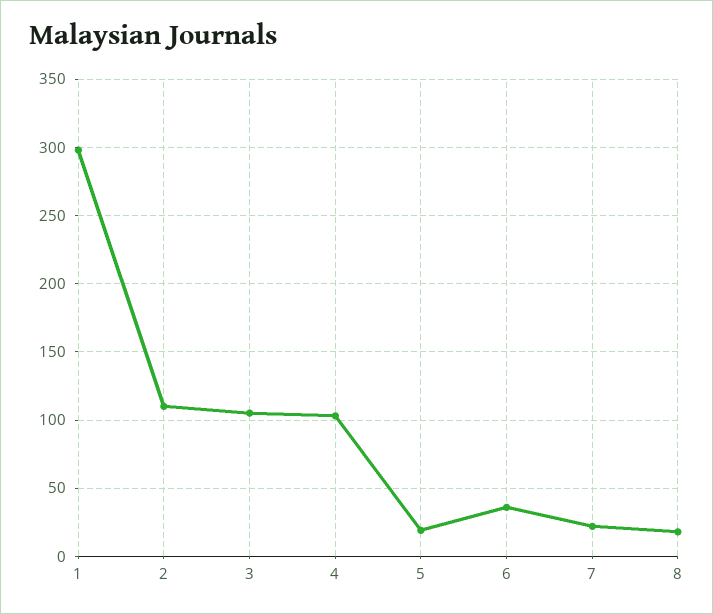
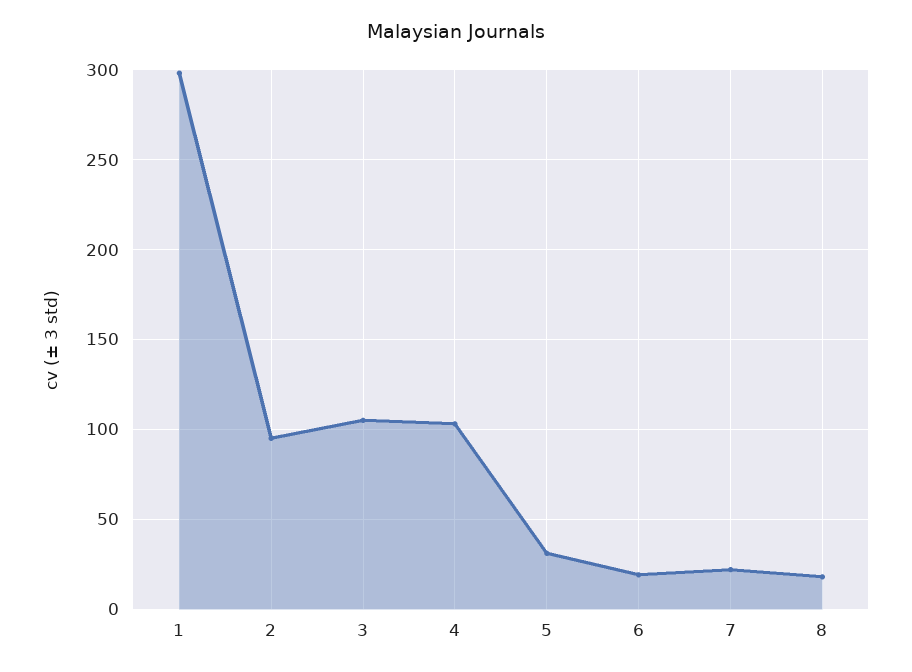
  {
    "1": 300,
-   "2": 110,
+   "2": 95,
    "3": 105,
    "4": 105,
-   "5": 20,
+   "5": 30,
-   "6": 35,
+   "6": 20,
    "7": 20,
    "8": 20
  }

